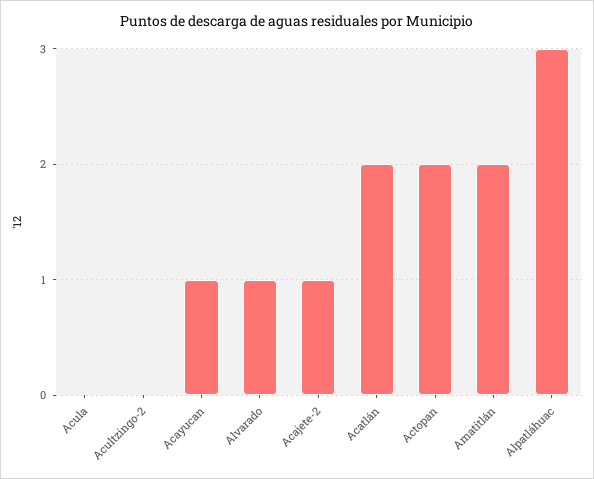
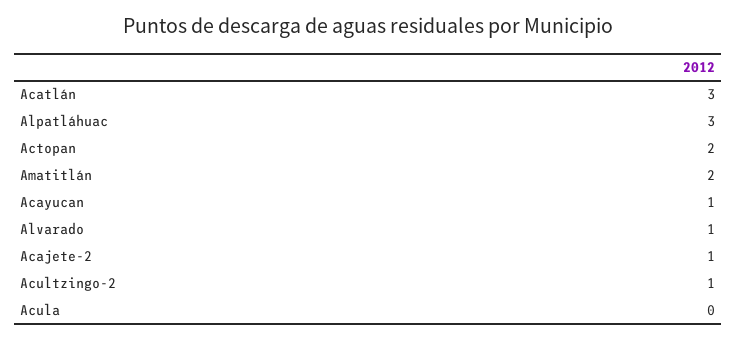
  {
    "Acula": 0,
-   "Acultzingo-2": 0,
+   "Acultzingo-2": 1,
    "Acayucan": 1,
    "Alvarado": 1,
    "Acajete-2": 1,
-   "Acatlán": 2,
+   "Acatlán": 3,
    "Actopan": 2,
    "Amatitlán": 2,
    "Alpatláhuac": 3
  }

